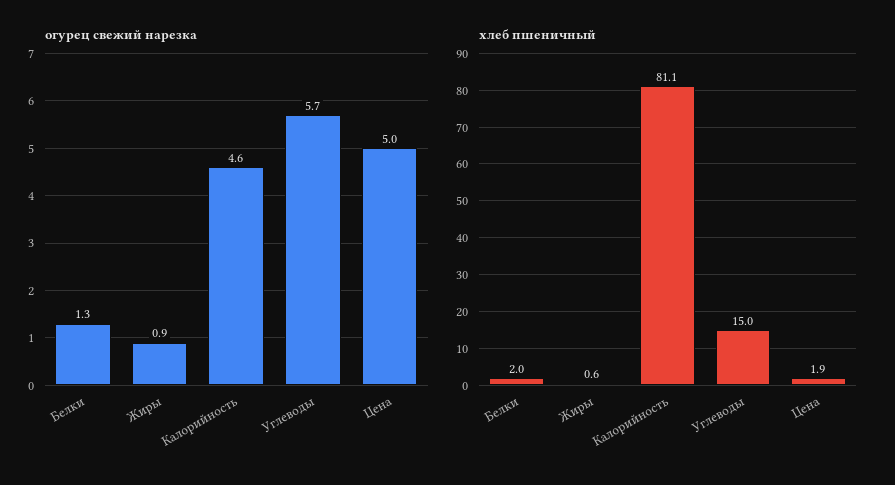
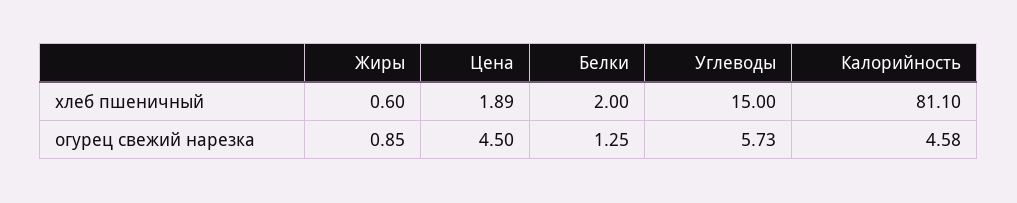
  {
    "огурец свежий нарезка": {
      "Белки": 1.25,
      "Жиры": 0.85,
      "Калорийность": 4.58,
      "Углеводы": 5.73,
-     "Цена": 5
+     "Цена": 4.5
    },
    "хлеб пшеничный": {
      "Белки": 2,
      "Жиры": 0.6,
      "Калорийность": 81.1,
      "Углеводы": 15,
      "Цена": 1.89
    }
  }

